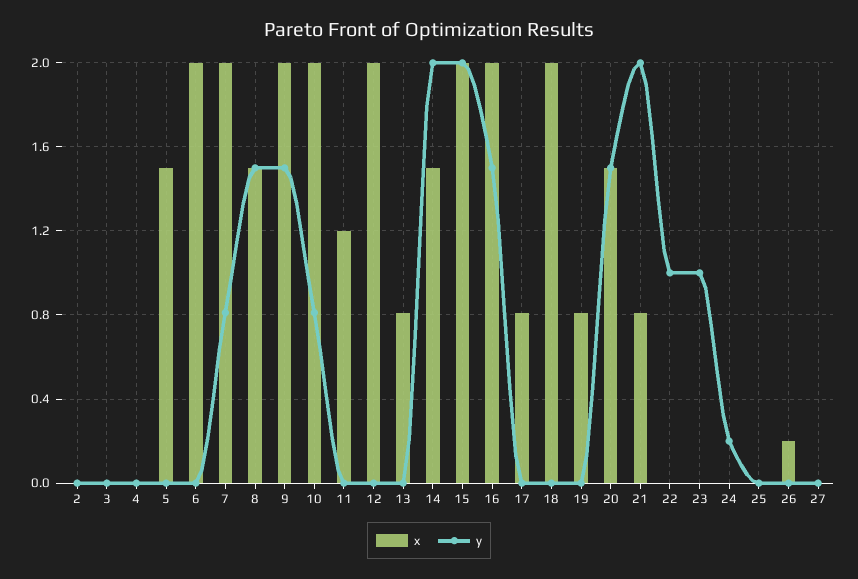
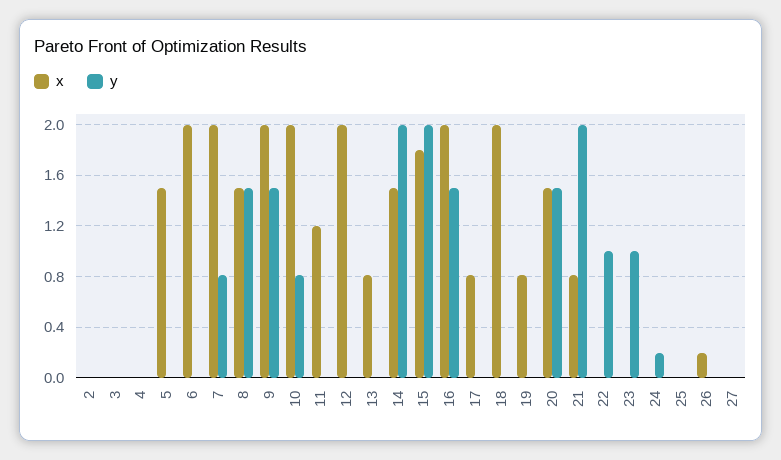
  {
    "x": {
      "2": 0,
      "3": 0,
      "4": 0,
      "5": 1.5,
      "6": 2,
      "7": 2,
      "8": 1.5,
      "9": 2,
      "10": 2,
      "11": 1.2,
      "12": 2,
      "13": 0.8,
      "14": 1.5,
-     "15": 2,
+     "15": 1.8,
      "16": 2,
      "17": 0.8,
      "18": 2,
      "19": 0.8,
      "20": 1.5,
      "21": 0.8,
      "22": 0,
      "23": 0,
      "24": 0,
      "25": 0,
      "26": 0.2,
      "27": 0
    },
    "y": {
      "2": 0,
      "3": 0,
      "4": 0,
      "5": 0,
      "6": 0,
      "7": 0.8,
      "8": 1.5,
      "9": 1.5,
      "10": 0.8,
      "11": 0,
      "12": 0,
      "13": 0,
      "14": 2,
      "15": 2,
      "16": 1.5,
      "17": 0,
      "18": 0,
      "19": 0,
      "20": 1.5,
      "21": 2,
      "22": 1,
      "23": 1,
      "24": 0.2,
      "25": 0,
      "26": 0,
      "27": 0
    }
  }

